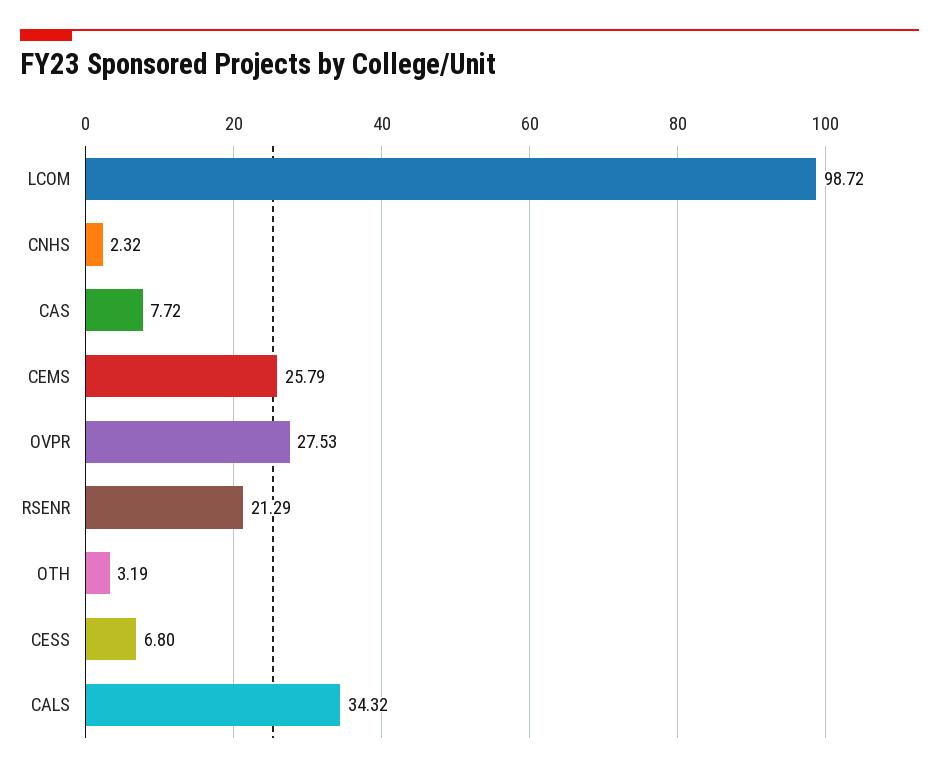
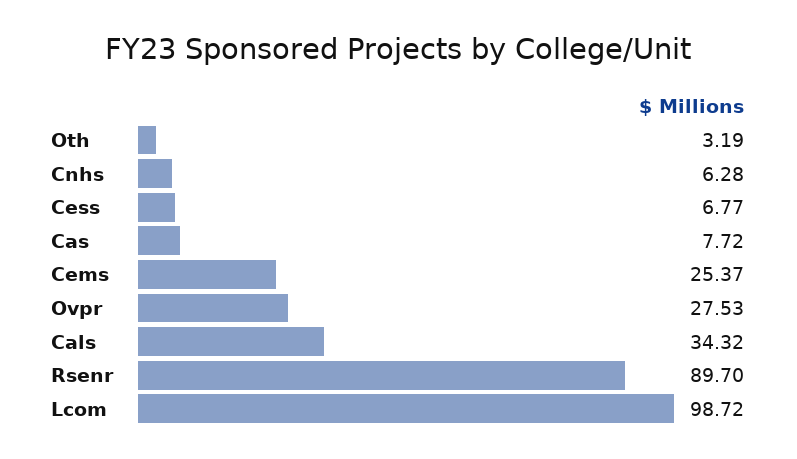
  {
    "LCOM": 98.72,
-   "CNHS": 2.32,
+   "CNHS": 6.28,
    "CAS": 7.72,
-   "CEMS": 25.79,
+   "CEMS": 25.37,
    "OVPR": 27.53,
-   "RSENR": 21.29,
+   "RSENR": 89.7,
    "OTH": 3.19,
-   "CESS": 6.8,
+   "CESS": 6.77,
    "CALS": 34.32
  }

